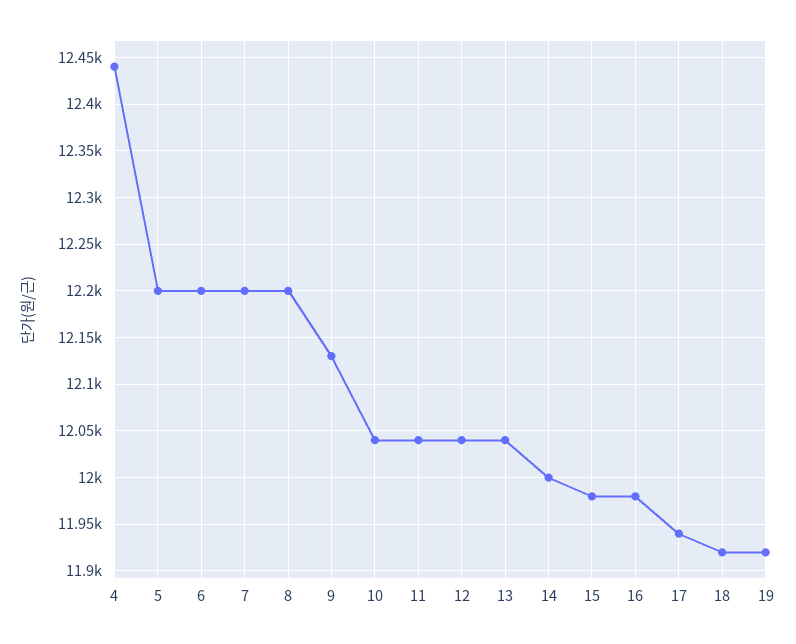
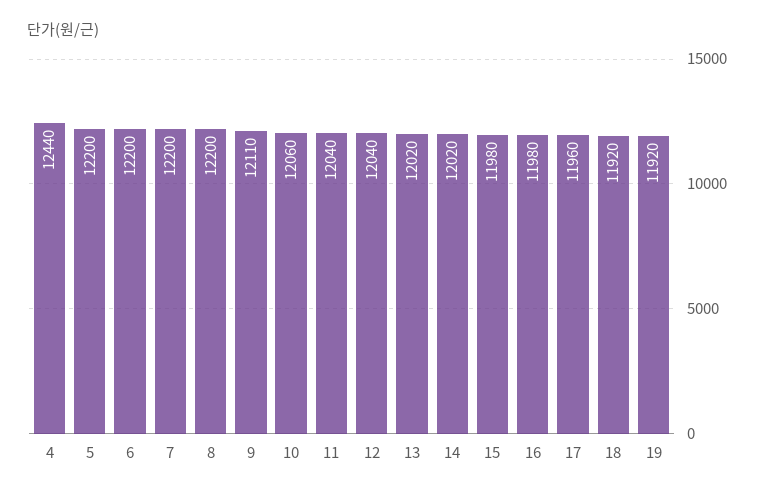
  {
    "4": 12440,
    "5": 12200,
    "6": 12200,
    "7": 12200,
    "8": 12200,
-   "9": 12130,
+   "9": 12110,
-   "10": 12040,
+   "10": 12060,
    "11": 12040,
    "12": 12040,
-   "13": 12040,
+   "13": 12020,
-   "14": 12000,
+   "14": 12020,
    "15": 11980,
    "16": 11980,
-   "17": 11940,
+   "17": 11960,
    "18": 11920,
    "19": 11920
  }

